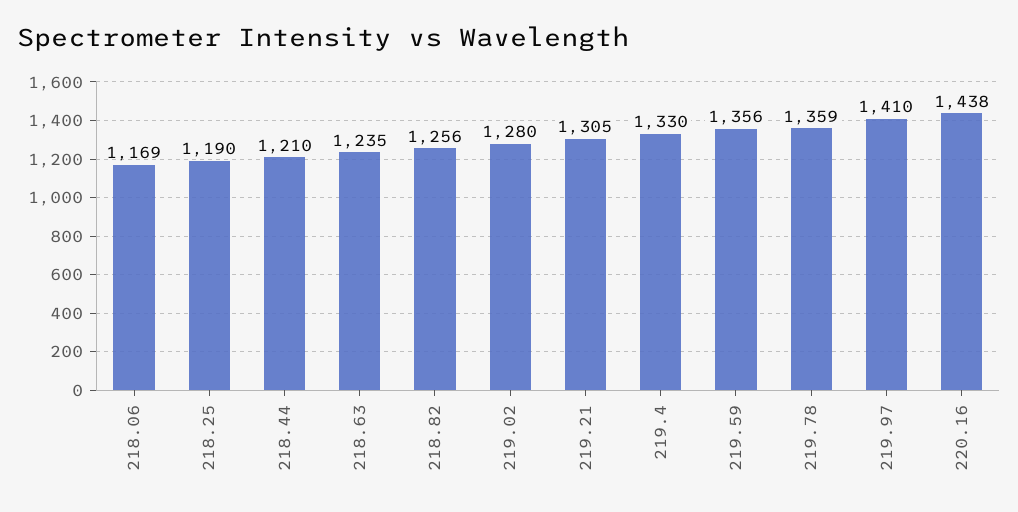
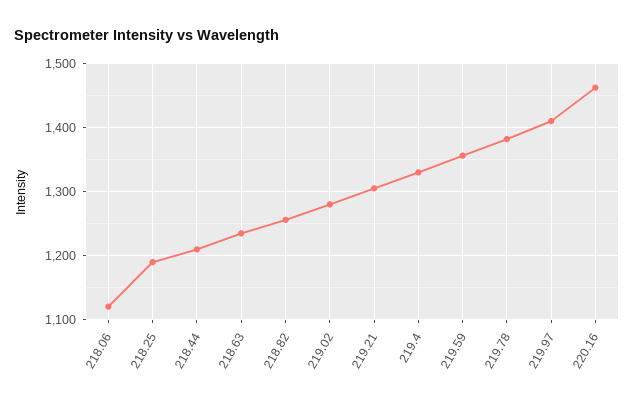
  {
-   "218.06": 1169,
+   "218.06": 1120,
    "218.25": 1190,
    "218.44": 1210,
    "218.63": 1235,
    "218.82": 1256,
    "219.02": 1280,
    "219.21": 1305,
    "219.4": 1330,
    "219.59": 1356,
-   "219.78": 1359,
+   "219.78": 1380,
    "219.97": 1410,
-   "220.16": 1438
+   "220.16": 1460
  }

